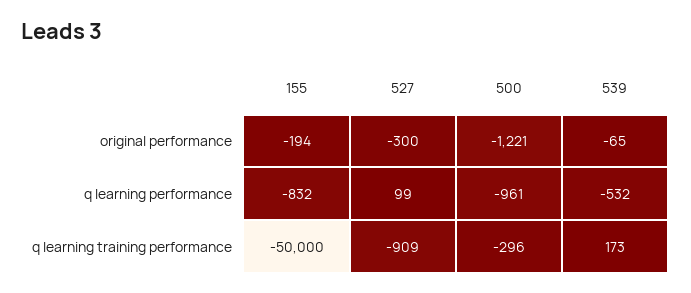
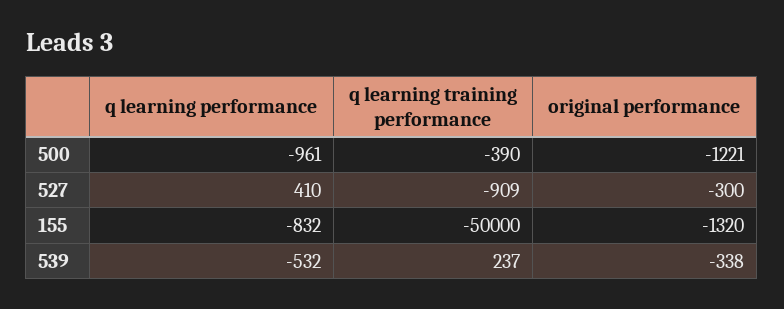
  {
    "155": {
-     "original performance": -194,
+     "original performance": -1320,
      "q learning performance": -832,
      "q learning training performance": -50000
    },
    "527": {
      "original performance": -300,
-     "q learning performance": 99,
+     "q learning performance": 410,
      "q learning training performance": -909
    },
    "500": {
      "original performance": -1221,
      "q learning performance": -961,
-     "q learning training performance": -296
+     "q learning training performance": -390
    },
    "539": {
-     "original performance": -65,
+     "original performance": -338,
      "q learning performance": -532,
-     "q learning training performance": 173
+     "q learning training performance": 237
    }
  }

